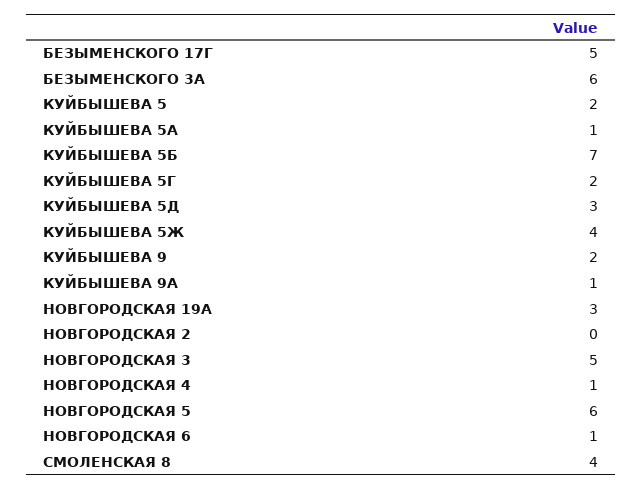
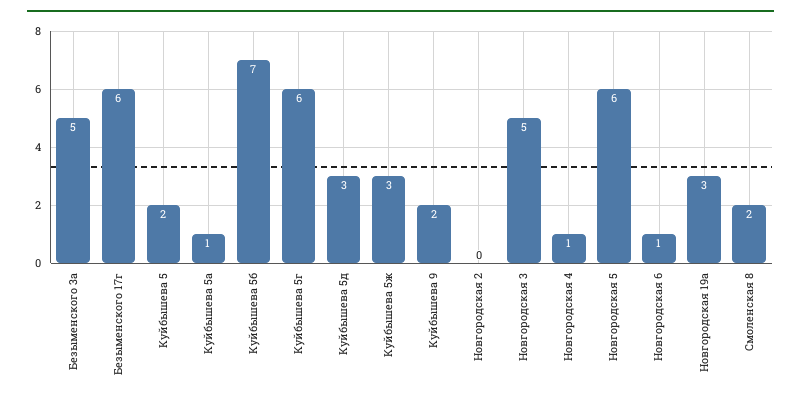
  {
-   "БЕЗЫМЕНСКОГО 17Г": 5,
+   "БЕЗЫМЕНСКОГО 17Г": 6,
-   "БЕЗЫМЕНСКОГО 3А": 6,
+   "БЕЗЫМЕНСКОГО 3А": 5,
    "КУЙБЫШЕВА 5": 2,
    "КУЙБЫШЕВА 5А": 1,
    "КУЙБЫШЕВА 5Б": 7,
-   "КУЙБЫШЕВА 5Г": 2,
+   "КУЙБЫШЕВА 5Г": 6,
    "КУЙБЫШЕВА 5Д": 3,
-   "КУЙБЫШЕВА 5Ж": 4,
+   "КУЙБЫШЕВА 5Ж": 3,
    "КУЙБЫШЕВА 9": 2,
-   "КУЙБЫШЕВА 9А": 1,
    "НОВГОРОДСКАЯ 19А": 3,
    "НОВГОРОДСКАЯ 2": 0,
    "НОВГОРОДСКАЯ 3": 5,
    "НОВГОРОДСКАЯ 4": 1,
    "НОВГОРОДСКАЯ 5": 6,
    "НОВГОРОДСКАЯ 6": 1,
-   "СМОЛЕНСКАЯ 8": 4
+   "СМОЛЕНСКАЯ 8": 2
  }

